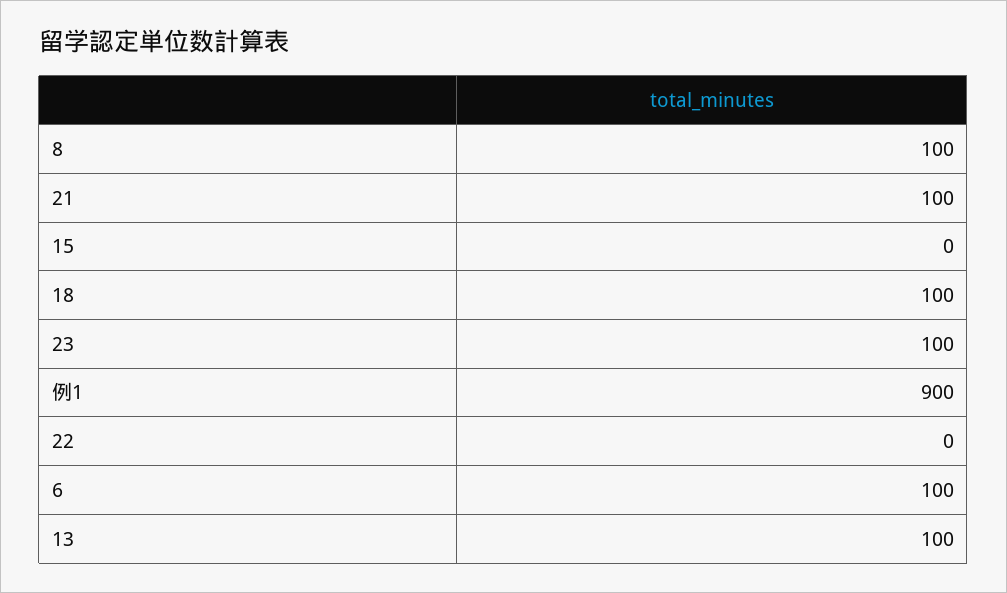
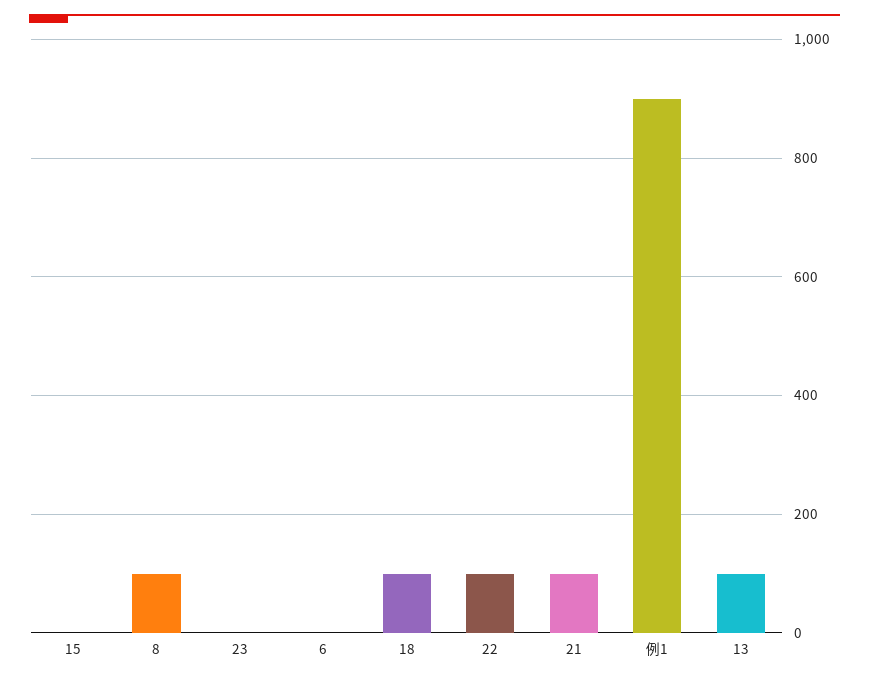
  {
    "8": 100,
    "21": 100,
    "15": 0,
    "18": 100,
-   "23": 100,
+   "23": 0,
    "例1": 900,
-   "22": 0,
+   "22": 100,
-   "6": 100,
+   "6": 0,
    "13": 100
  }

